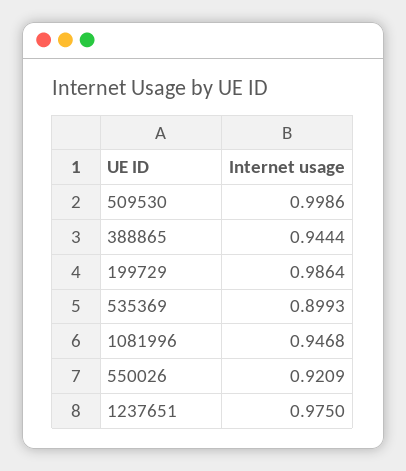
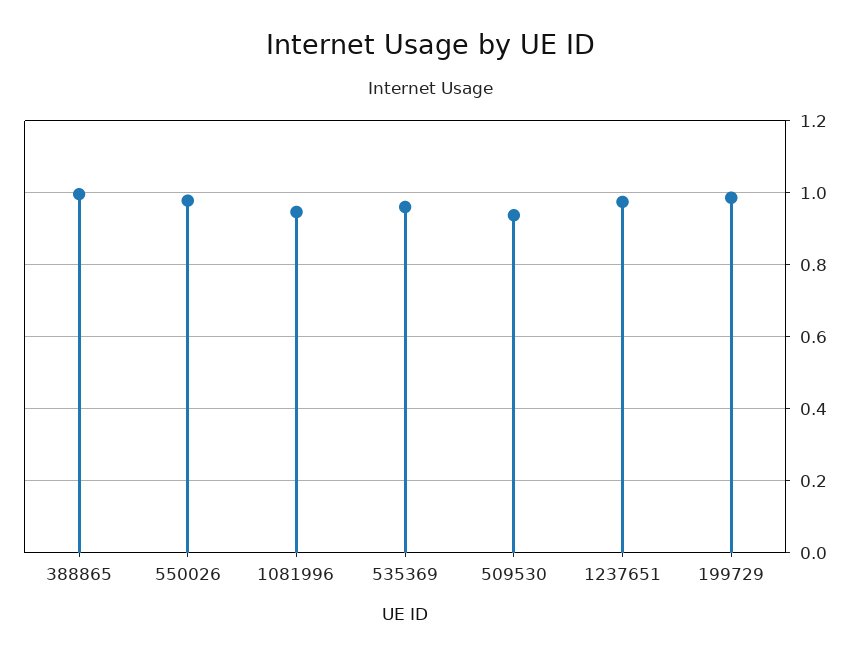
  {
-   "509530": 0.9986,
+   "509530": 0.94,
-   "388865": 0.9444,
+   "388865": 1,
    "199729": 0.9864,
-   "535369": 0.8993,
+   "535369": 0.96,
    "1081996": 0.9468,
-   "550026": 0.9209,
+   "550026": 0.98,
    "1237651": 0.975
  }

